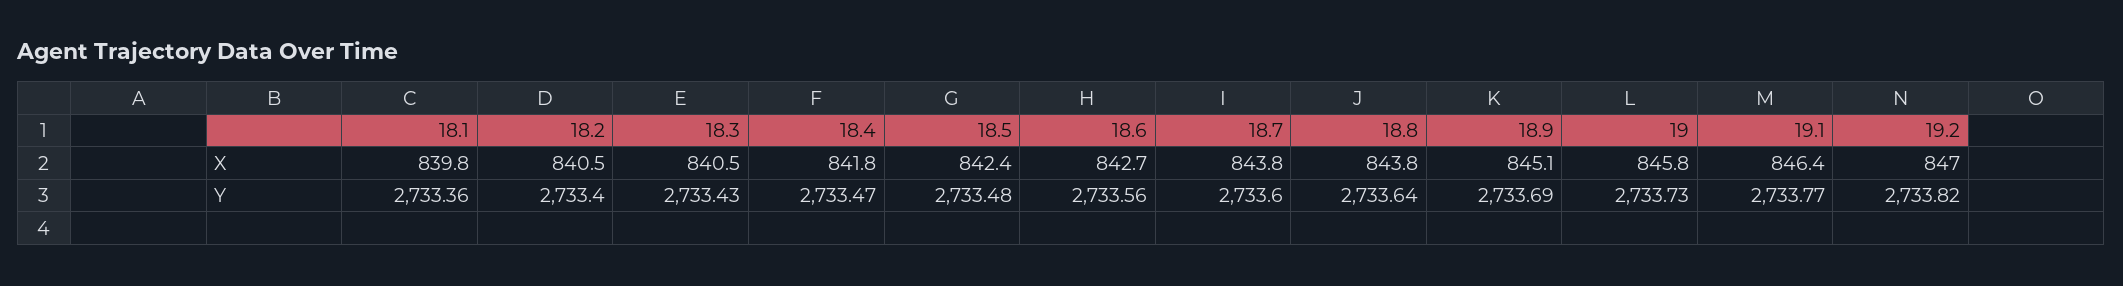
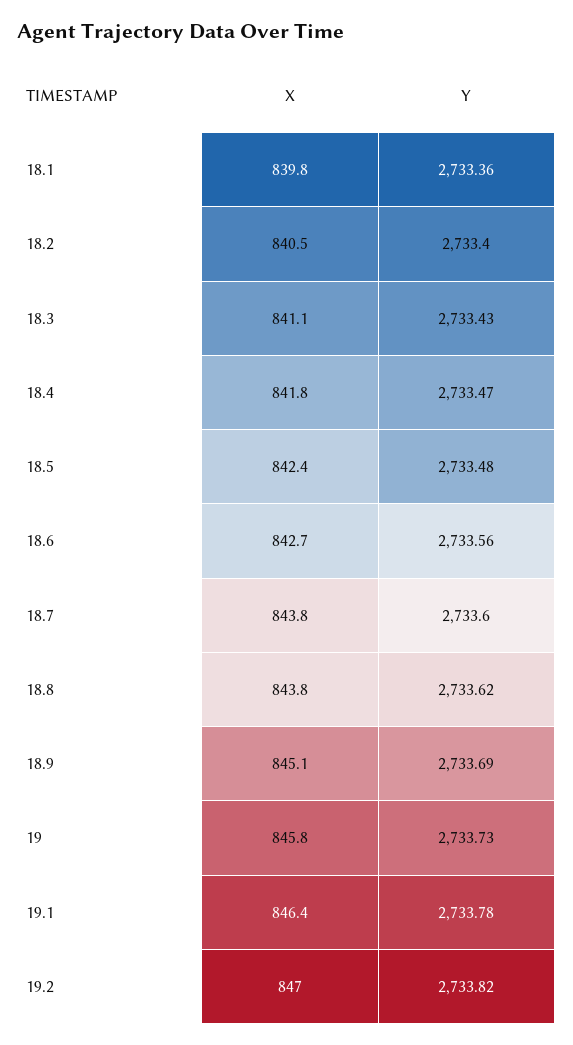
  {
    "18.1": {
      "X": 839.8,
      "Y": 2733.36
    },
    "18.2": {
      "X": 840.5,
      "Y": 2733.4
    },
    "18.3": {
-     "X": 840.5,
+     "X": 841.1,
      "Y": 2733.43
    },
    "18.4": {
      "X": 841.8,
      "Y": 2733.47
    },
    "18.5": {
      "X": 842.4,
      "Y": 2733.48
    },
    "18.6": {
      "X": 842.7,
      "Y": 2733.56
    },
    "18.7": {
      "X": 843.8,
      "Y": 2733.6
    },
    "18.8": {
      "X": 843.8,
-     "Y": 2733.64
+     "Y": 2733.62
    },
    "18.9": {
      "X": 845.1,
      "Y": 2733.69
    },
    "19": {
      "X": 845.8,
      "Y": 2733.73
    },
    "19.1": {
      "X": 846.4,
-     "Y": 2733.77
+     "Y": 2733.78
    },
    "19.2": {
      "X": 847,
      "Y": 2733.82
    }
  }

